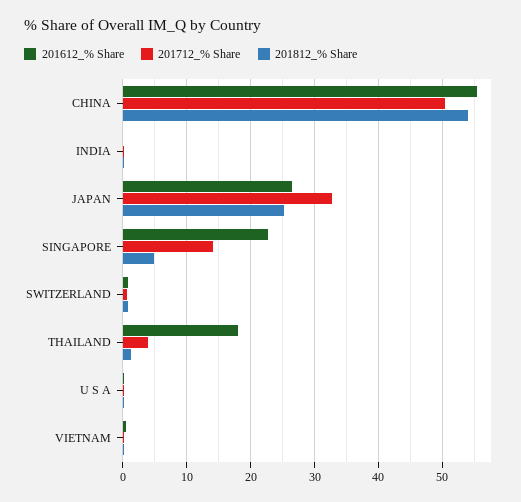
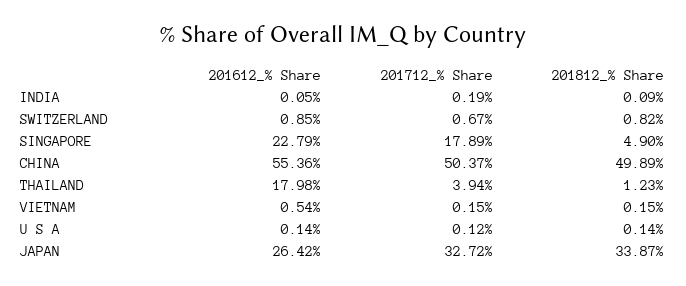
  {
    "201612_% Share": {
      "CHINA": 55.36,
      "INDIA": 0.05,
      "JAPAN": 26.42,
      "SINGAPORE": 22.79,
      "SWITZERLAND": 0.85,
      "THAILAND": 17.98,
      "U S A": 0.14,
      "VIETNAM": 0.54
    },
    "201712_% Share": {
      "CHINA": 50.37,
      "INDIA": 0.19,
      "JAPAN": 32.72,
-     "SINGAPORE": 14,
+     "SINGAPORE": 17.89,
      "SWITZERLAND": 0.67,
      "THAILAND": 3.94,
      "U S A": 0.12,
      "VIETNAM": 0.15
    },
    "201812_% Share": {
-     "CHINA": 54,
+     "CHINA": 49.89,
      "INDIA": 0.09,
-     "JAPAN": 25,
+     "JAPAN": 33.87,
      "SINGAPORE": 4.9,
      "SWITZERLAND": 0.82,
      "THAILAND": 1.23,
      "U S A": 0.14,
      "VIETNAM": 0.15
    }
  }

